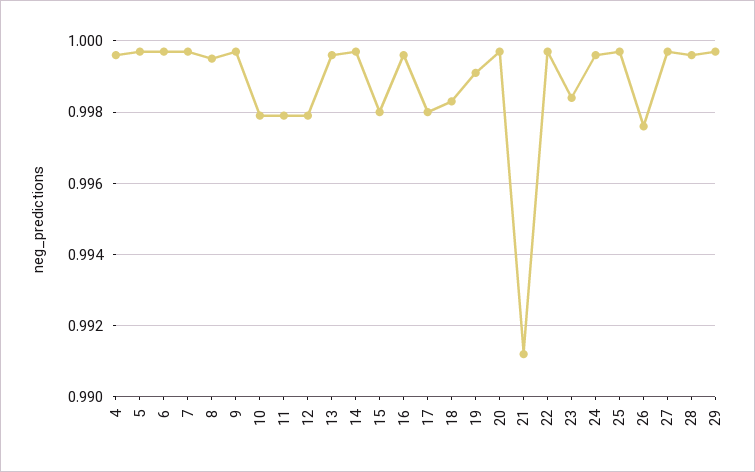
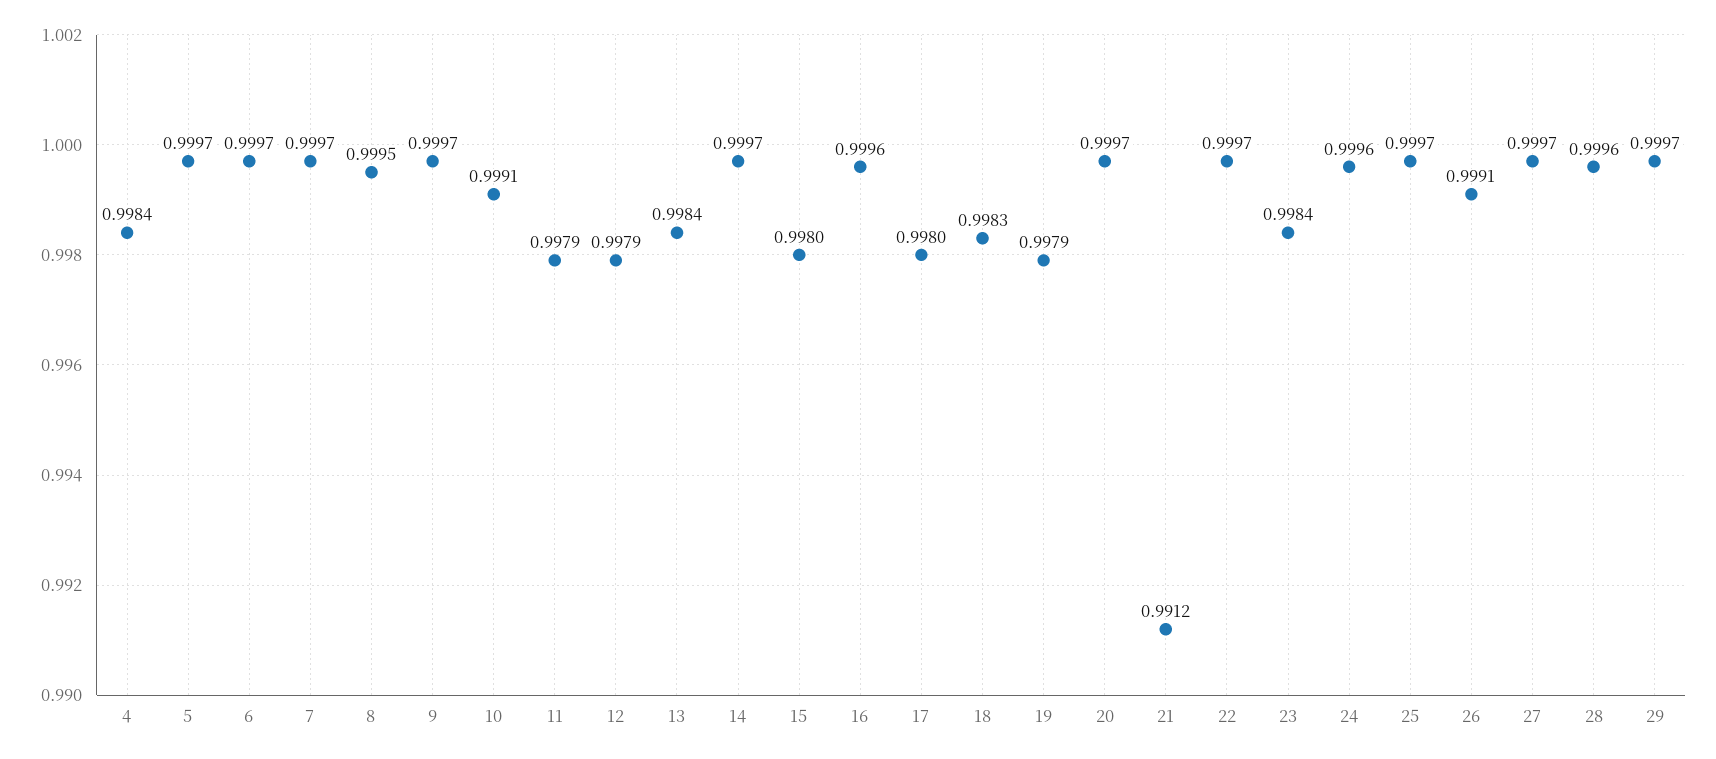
  {
-   "4": 0.9995,
+   "4": 0.9984,
    "5": 0.9997,
    "6": 0.9997,
    "7": 0.9997,
    "8": 0.9995,
    "9": 0.9997,
-   "10": 0.998,
+   "10": 0.9991,
    "11": 0.9979,
    "12": 0.9979,
-   "13": 0.9995,
+   "13": 0.9984,
    "14": 0.9997,
    "15": 0.998,
    "16": 0.9996,
    "17": 0.998,
    "18": 0.9983,
-   "19": 0.999,
+   "19": 0.9979,
    "20": 0.9997,
    "21": 0.9912,
    "22": 0.9997,
    "23": 0.9984,
    "24": 0.9996,
    "25": 0.9997,
-   "26": 0.9975,
+   "26": 0.9991,
    "27": 0.9997,
    "28": 0.9996,
    "29": 0.9997
  }

